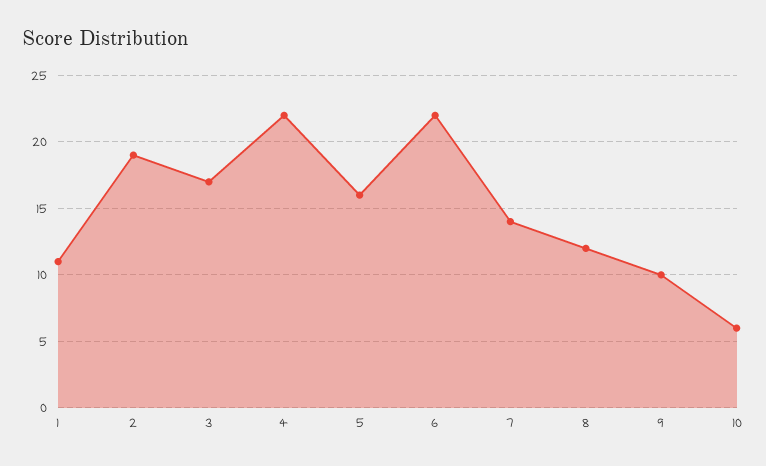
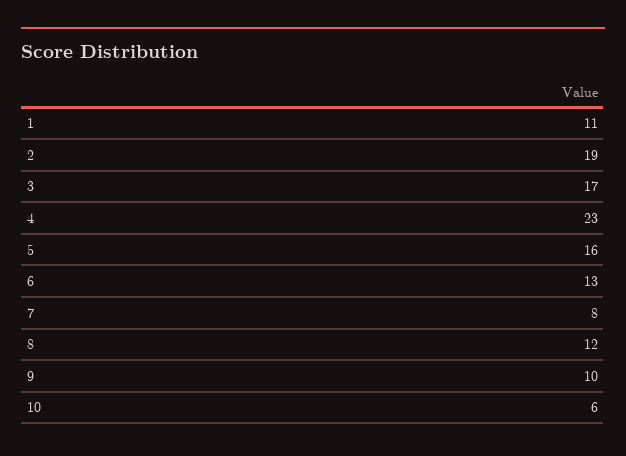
  {
    "1": 11,
    "2": 19,
    "3": 17,
-   "4": 22,
+   "4": 23,
    "5": 16,
-   "6": 22,
+   "6": 13,
-   "7": 14,
+   "7": 8,
    "8": 12,
    "9": 10,
    "10": 6
  }

